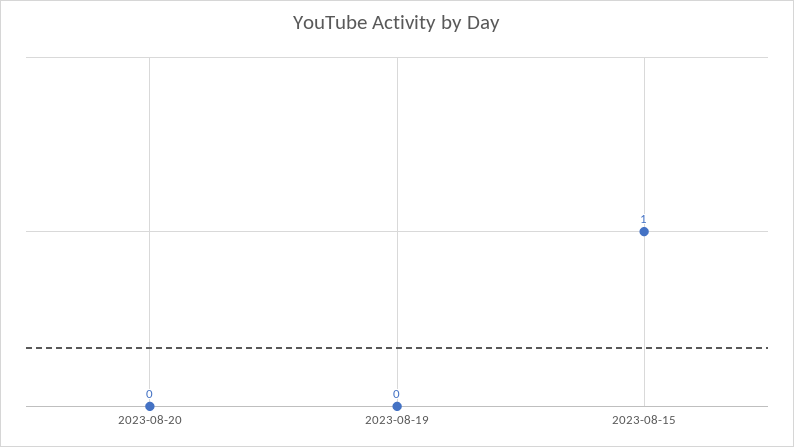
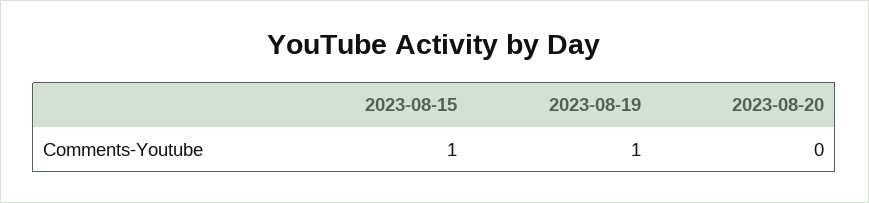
  {
    "2023-08-20": 0,
-   "2023-08-19": 0,
+   "2023-08-19": 1,
    "2023-08-15": 1
  }

